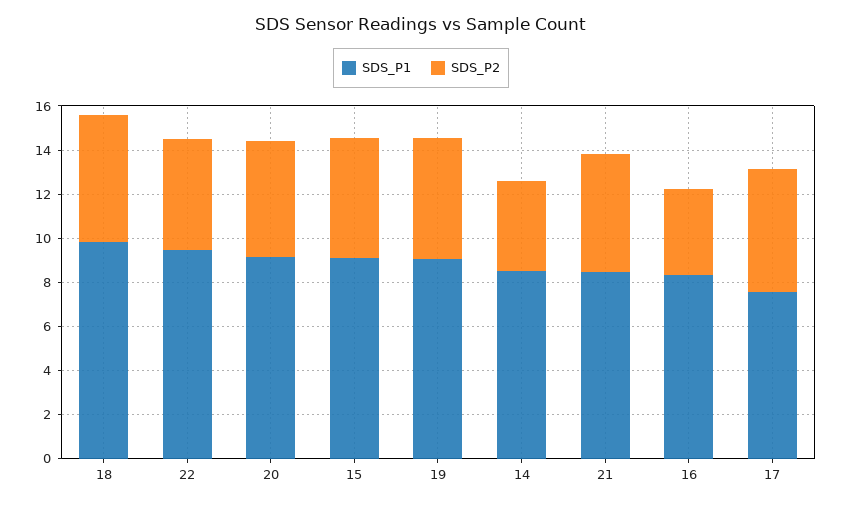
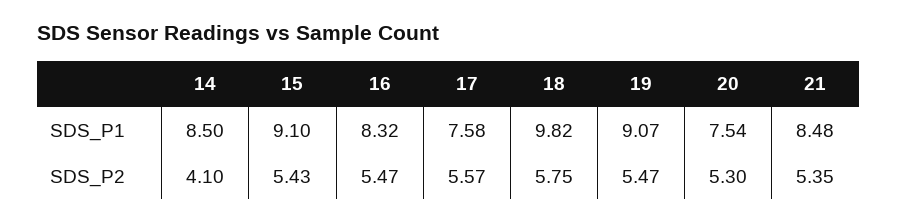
  {
    "SDS_P1": {
      "18": 9.82,
-     "22": 9.5,
-     "20": 9,
+     "20": 7.54,
      "15": 9.1,
      "19": 9.07,
      "14": 8.5,
      "21": 8.48,
      "16": 8.32,
      "17": 7.58
    },
    "SDS_P2": {
      "18": 5.75,
-     "22": 5,
      "20": 5.3,
      "15": 5.43,
      "19": 5.47,
      "14": 4.1,
      "21": 5.35,
-     "16": 4,
+     "16": 5.47,
      "17": 5.57
    }
  }

